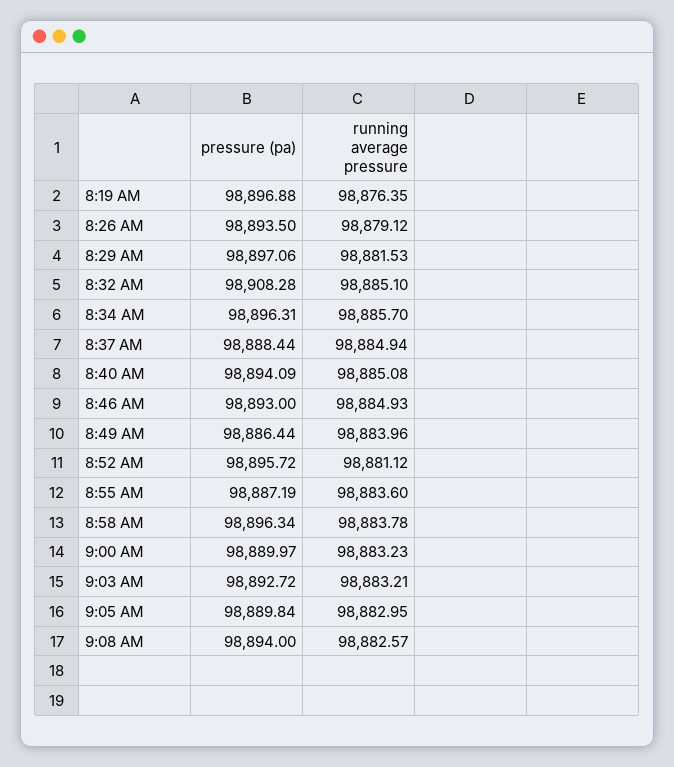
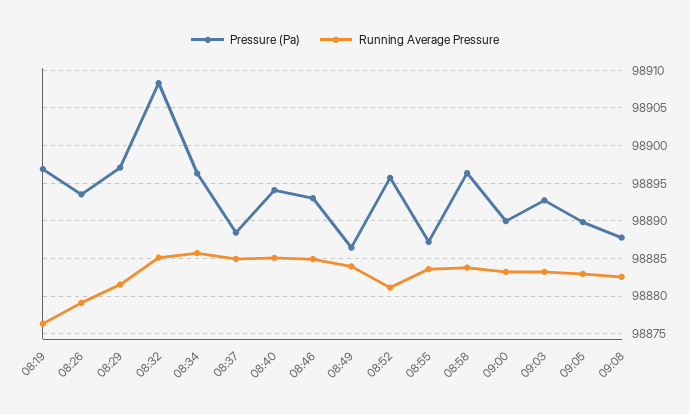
  {
    "pressure (pa)": {
      "8:19 AM": 98896.88,
      "8:26 AM": 98893.5,
      "8:29 AM": 98897.06,
      "8:32 AM": 98908.28,
      "8:34 AM": 98896.31,
      "8:37 AM": 98888.44,
      "8:40 AM": 98894.09,
      "8:46 AM": 98893,
      "8:49 AM": 98886.44,
      "8:52 AM": 98895.72,
      "8:55 AM": 98887.19,
      "8:58 AM": 98896.34,
      "9:00 AM": 98889.97,
      "9:03 AM": 98892.72,
      "9:05 AM": 98889.84,
-     "9:08 AM": 98894
+     "9:08 AM": 98888
    },
    "running average pressure": {
      "8:19 AM": 98876.35,
      "8:26 AM": 98879.12,
      "8:29 AM": 98881.53,
      "8:32 AM": 98885.1,
      "8:34 AM": 98885.7,
      "8:37 AM": 98884.94,
      "8:40 AM": 98885.08,
      "8:46 AM": 98884.93,
      "8:49 AM": 98883.96,
      "8:52 AM": 98881.12,
      "8:55 AM": 98883.6,
      "8:58 AM": 98883.78,
      "9:00 AM": 98883.23,
      "9:03 AM": 98883.21,
      "9:05 AM": 98882.95,
      "9:08 AM": 98882.57
    }
  }

